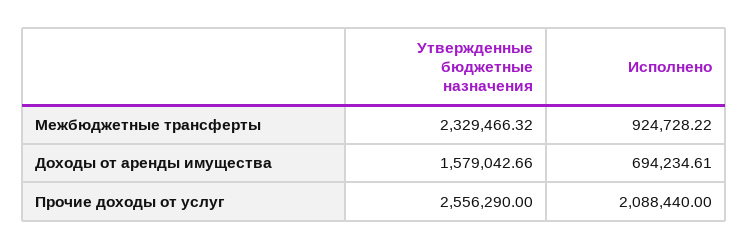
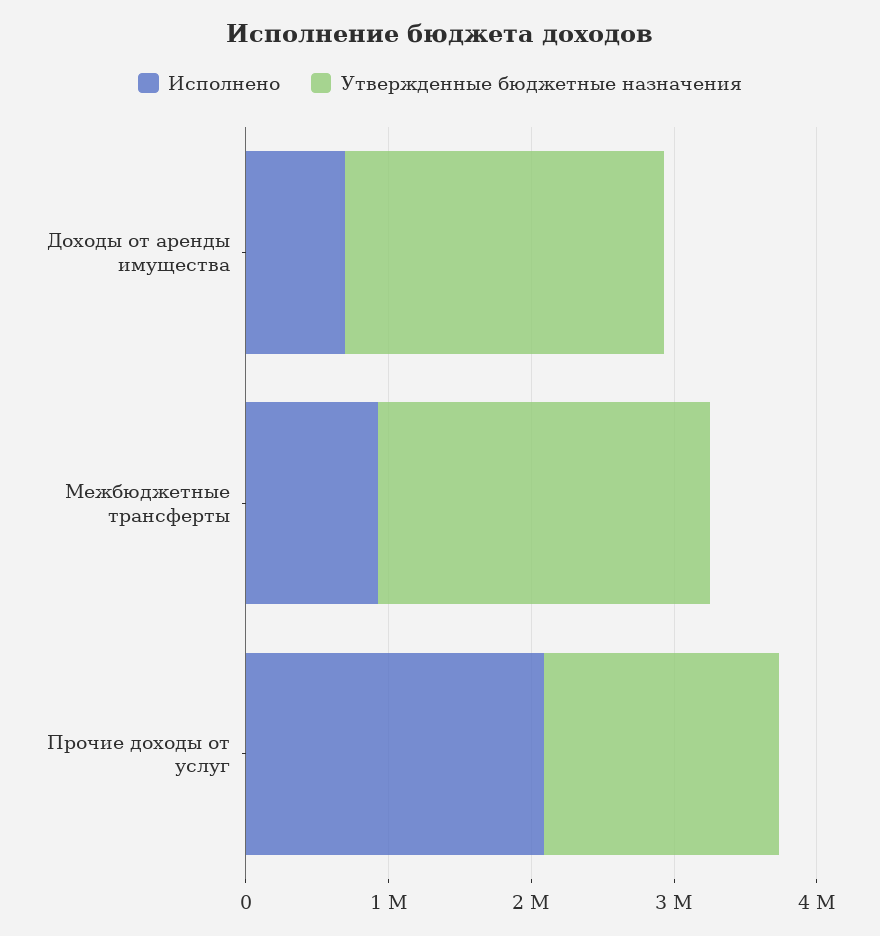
  {
    "Утвержденные бюджетные назначения": {
      "Межбюджетные трансферты": 2329466.32,
-     "Доходы от аренды имущества": 1579042.66,
+     "Доходы от аренды имущества": 2200000,
-     "Прочие доходы от услуг": 2556290
+     "Прочие доходы от услуг": 1600000
    },
    "Исполнено": {
      "Межбюджетные трансферты": 924728.22,
      "Доходы от аренды имущества": 694234.61,
      "Прочие доходы от услуг": 2088440
    }
  }

